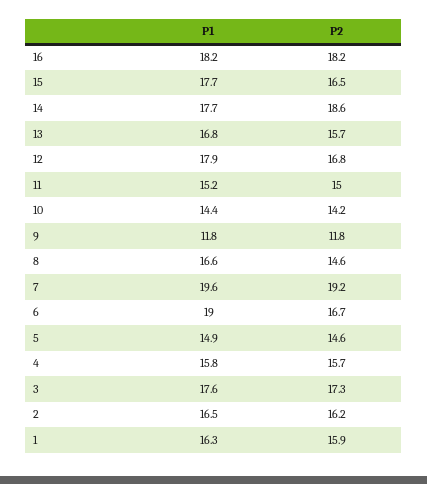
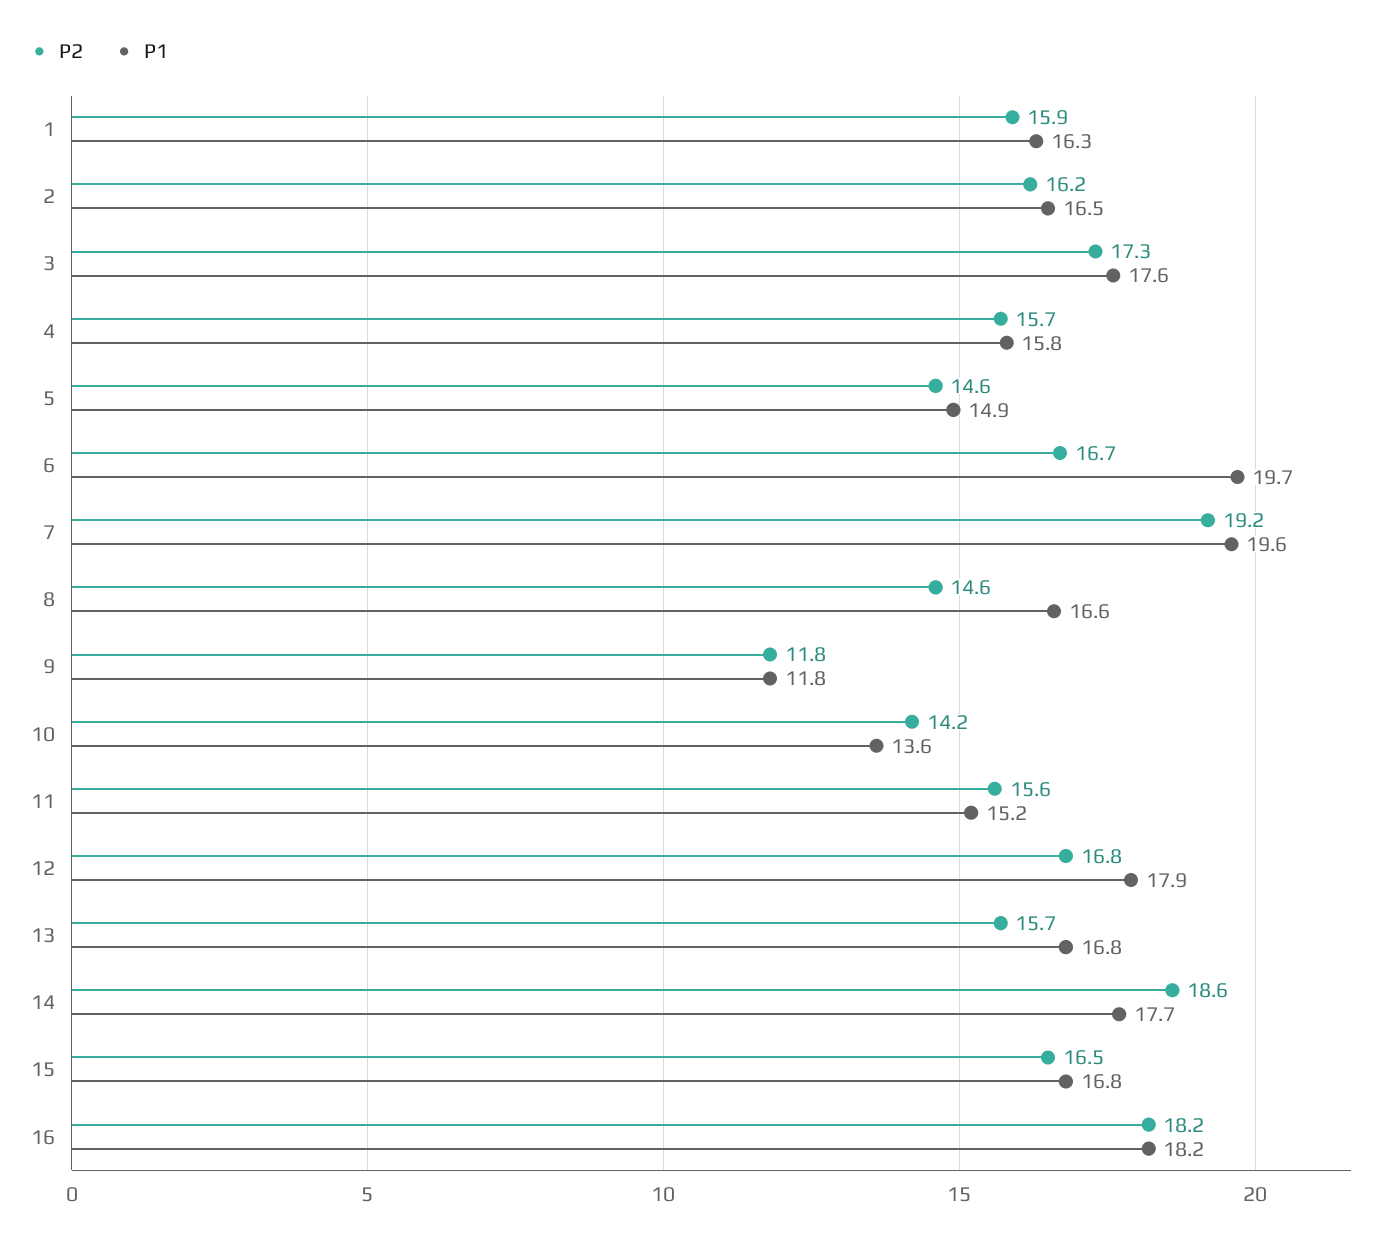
  {
    "P1": {
      "16": 18.2,
-     "15": 17.7,
+     "15": 16.8,
      "14": 17.7,
      "13": 16.8,
      "12": 17.9,
      "11": 15.2,
-     "10": 14.4,
+     "10": 13.6,
      "9": 11.8,
      "8": 16.6,
      "7": 19.6,
-     "6": 19,
+     "6": 19.7,
      "5": 14.9,
      "4": 15.8,
      "3": 17.6,
      "2": 16.5,
      "1": 16.3
    },
    "P2": {
      "16": 18.2,
      "15": 16.5,
      "14": 18.6,
      "13": 15.7,
      "12": 16.8,
-     "11": 15,
+     "11": 15.6,
      "10": 14.2,
      "9": 11.8,
      "8": 14.6,
      "7": 19.2,
      "6": 16.7,
      "5": 14.6,
      "4": 15.7,
      "3": 17.3,
      "2": 16.2,
      "1": 15.9
    }
  }

